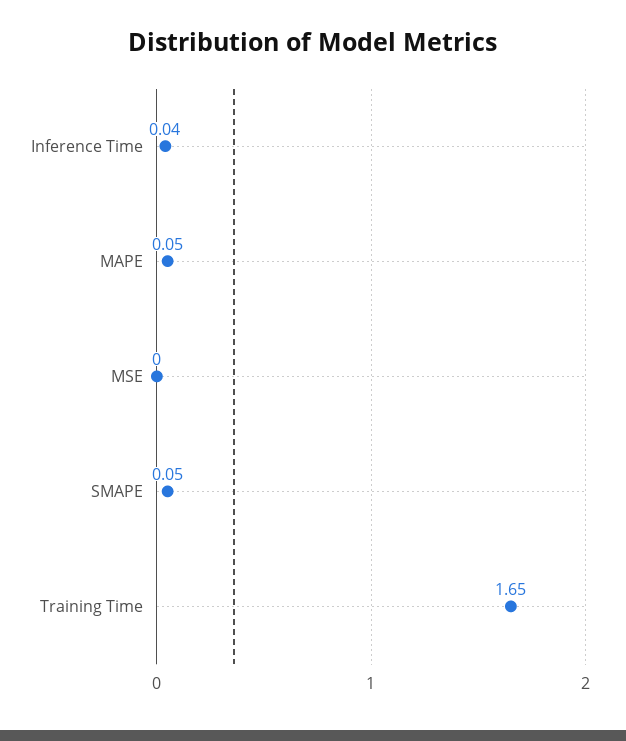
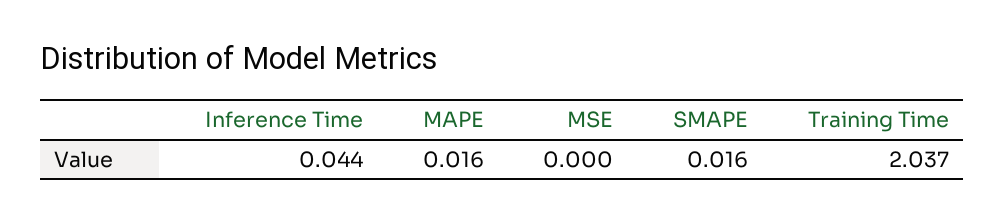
  {
    "Inference Time": 0.044,
-   "MAPE": 0.05,
+   "MAPE": 0.016,
    "MSE": 0,
-   "SMAPE": 0.05,
+   "SMAPE": 0.016,
-   "Training Time": 1.65
+   "Training Time": 2.037
  }

